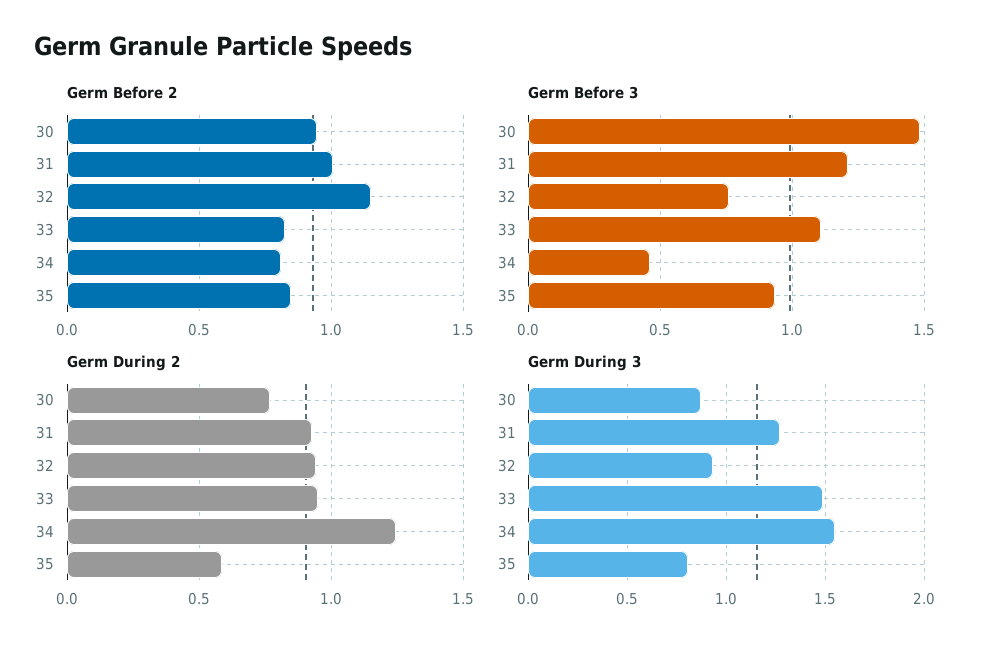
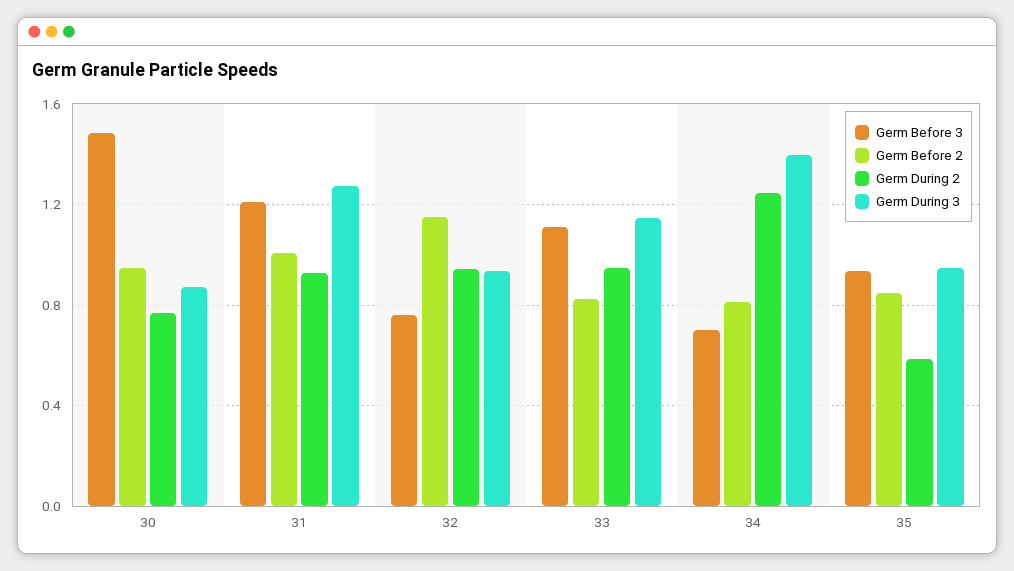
  {
    "Germ Before 2": {
      "30": 0.95,
      "31": 1,
      "32": 1.15,
      "33": 0.8,
      "34": 0.8,
      "35": 0.85
    },
    "Germ Before 3": {
      "30": 1.5,
      "31": 1.2,
      "32": 0.75,
      "33": 1.1,
-     "34": 0.45,
+     "34": 0.7,
      "35": 0.95
    },
    "Germ During 2": {
      "30": 0.75,
      "31": 0.95,
      "32": 0.95,
      "33": 0.95,
      "34": 1.25,
      "35": 0.6
    },
    "Germ During 3": {
      "30": 0.85,
      "31": 1.25,
      "32": 0.95,
-     "33": 1.5,
+     "33": 1.15,
-     "34": 1.55,
+     "34": 1.4,
-     "35": 0.8
+     "35": 0.95
    }
  }

